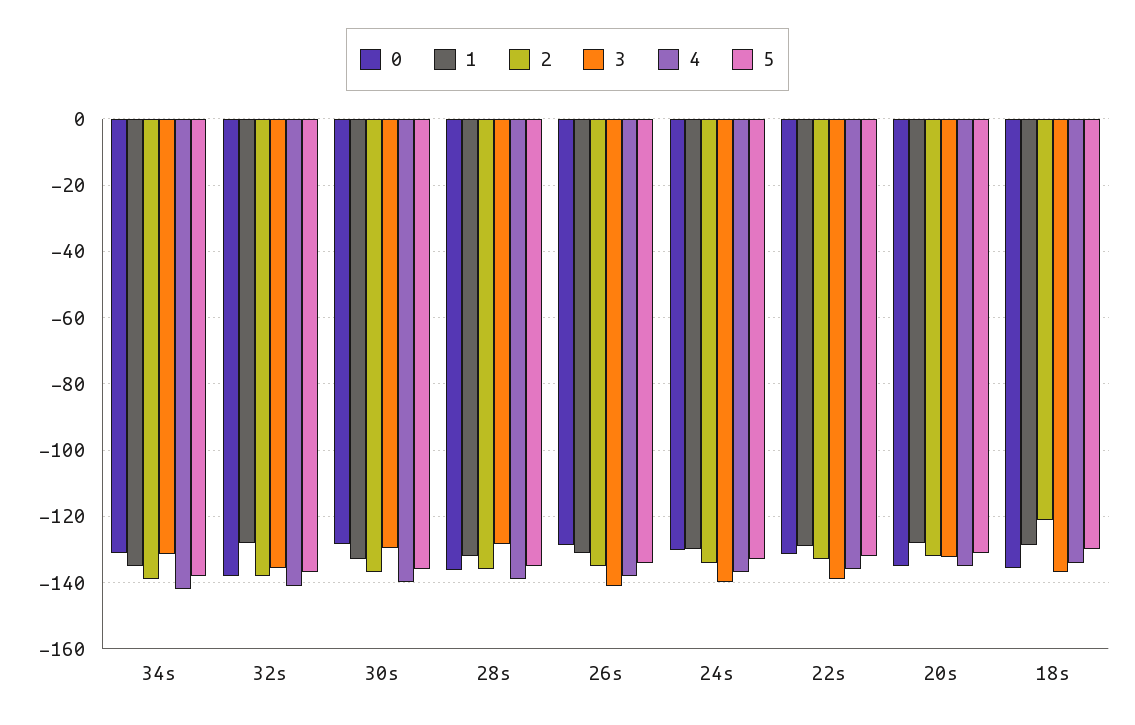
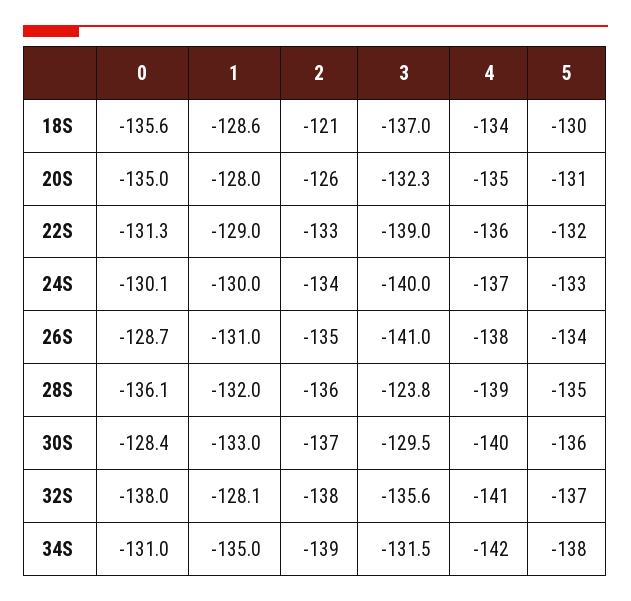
  {
    "0": {
      "34s": -131,
      "32s": -138,
      "30s": -128.4,
      "28s": -136.1,
      "26s": -128.7,
      "24s": -130.1,
      "22s": -131.3,
      "20s": -135,
      "18s": -135.6
    },
    "1": {
      "34s": -135,
      "32s": -128.1,
      "30s": -133,
      "28s": -132,
      "26s": -131,
      "24s": -130,
      "22s": -129,
      "20s": -128,
      "18s": -128.6
    },
    "2": {
      "34s": -139,
      "32s": -138,
      "30s": -137,
      "28s": -136,
      "26s": -135,
      "24s": -134,
      "22s": -133,
-     "20s": -132,
+     "20s": -126,
      "18s": -121
    },
    "3": {
      "34s": -131.5,
      "32s": -135.6,
      "30s": -129.5,
-     "28s": -128,
+     "28s": -123.8,
      "26s": -141,
      "24s": -140,
      "22s": -139,
      "20s": -132.3,
      "18s": -137
    },
    "4": {
      "34s": -142,
      "32s": -141,
      "30s": -140,
      "28s": -139,
      "26s": -138,
      "24s": -137,
      "22s": -136,
      "20s": -135,
      "18s": -134
    },
    "5": {
      "34s": -138,
      "32s": -137,
      "30s": -136,
      "28s": -135,
      "26s": -134,
      "24s": -133,
      "22s": -132,
      "20s": -131,
      "18s": -130
    }
  }

